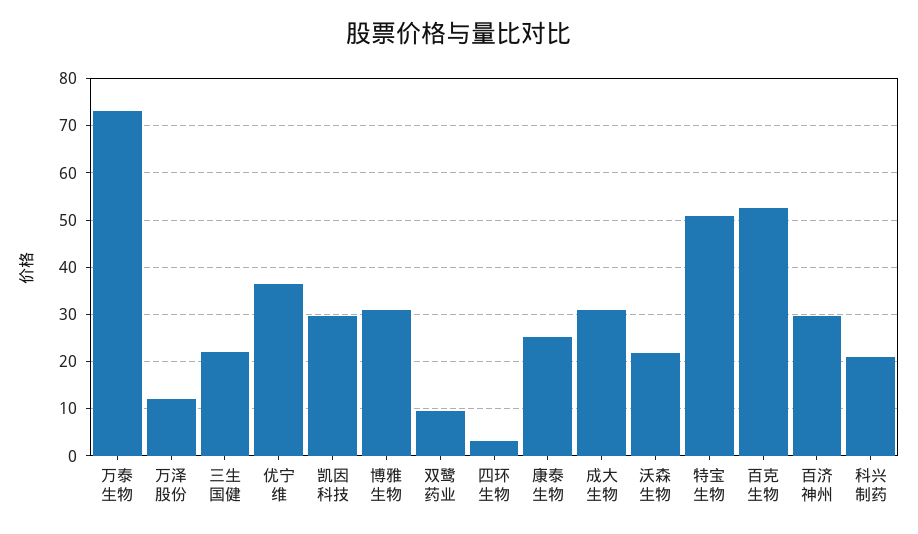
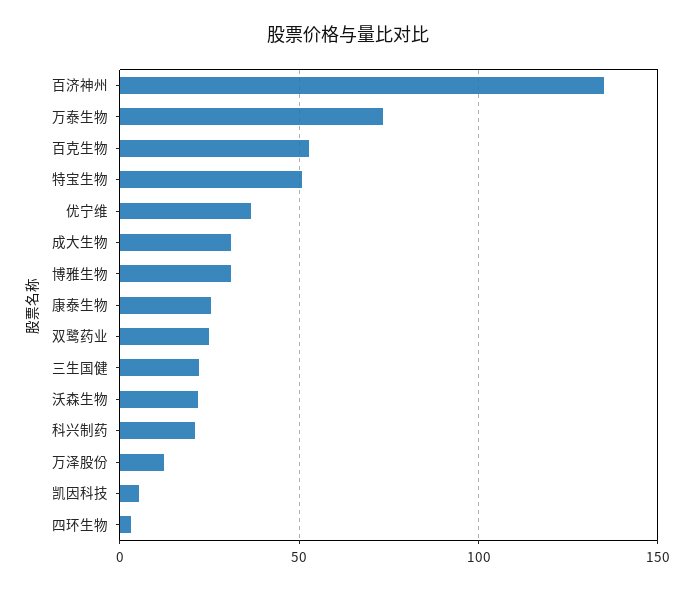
  {
    "万泰生物": 74,
    "万泽股份": 12,
    "三生国健": 22,
    "优宁维": 36,
-   "凯因科技": 30,
+   "凯因科技": 5,
    "博雅生物": 30,
-   "双鹭药业": 10,
+   "双鹭药业": 25,
    "四环生物": 4,
    "康泰生物": 26,
    "成大生物": 30,
    "沃森生物": 22,
    "特宝生物": 50,
    "百克生物": 52,
-   "百济神州": 30,
+   "百济神州": 135,
    "科兴制药": 20
  }

